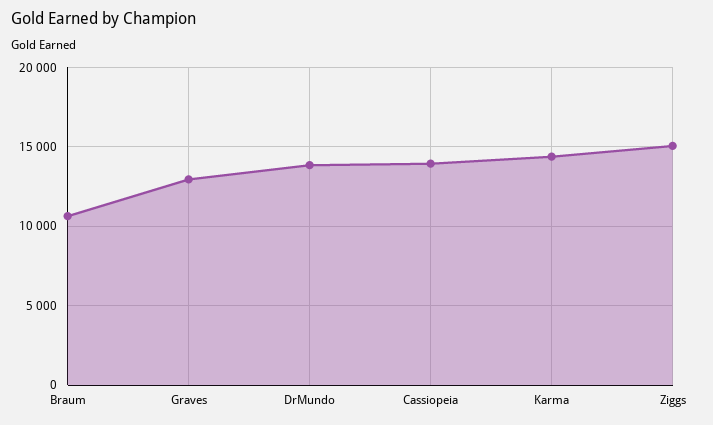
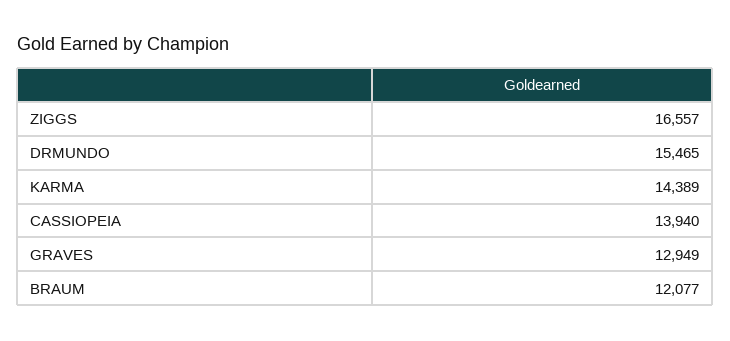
  {
-   "Braum": 10500,
+   "Braum": 12077,
    "Graves": 12949,
-   "DrMundo": 14000,
+   "DrMundo": 15465,
    "Cassiopeia": 13940,
    "Karma": 14389,
-   "Ziggs": 15000
+   "Ziggs": 16557
  }

